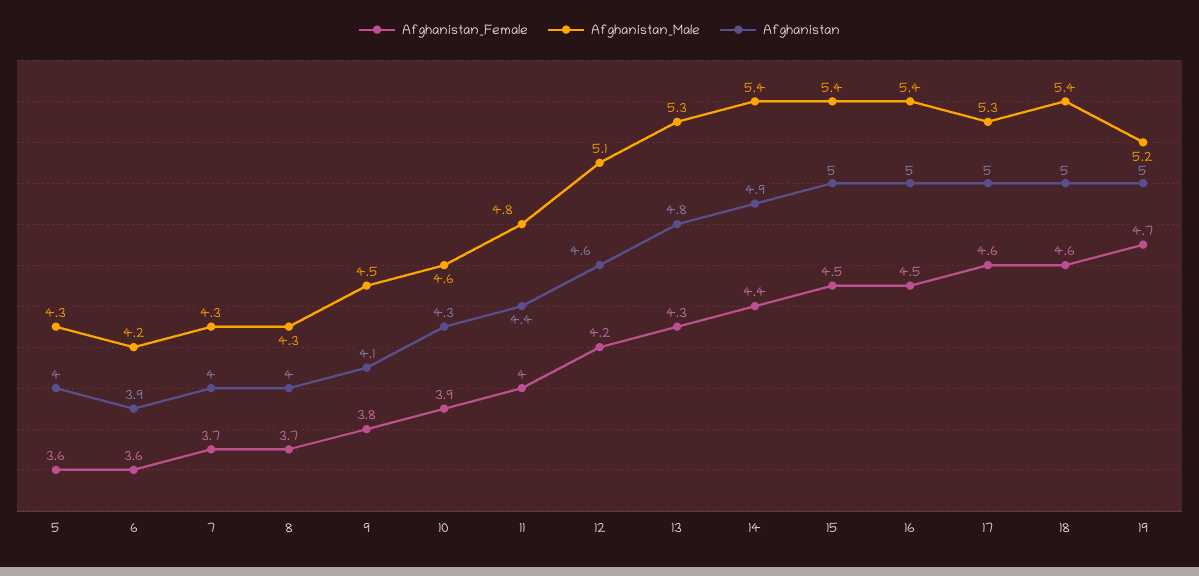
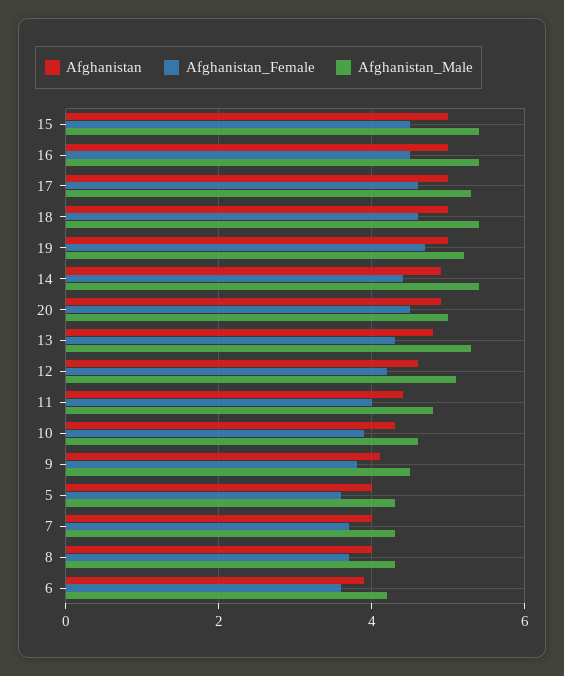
  {
    "Afghanistan_Female": {
      "5": 3.6,
      "6": 3.6,
      "7": 3.7,
      "8": 3.7,
      "9": 3.8,
      "10": 3.9,
      "11": 4,
      "12": 4.2,
      "13": 4.3,
      "14": 4.4,
      "15": 4.5,
      "16": 4.5,
      "17": 4.6,
      "18": 4.6,
-     "19": 4.7
+     "19": 4.7,
+     "20": 4.5
    },
    "Afghanistan_Male": {
      "5": 4.3,
      "6": 4.2,
      "7": 4.3,
      "8": 4.3,
      "9": 4.5,
      "10": 4.6,
      "11": 4.8,
      "12": 5.1,
      "13": 5.3,
      "14": 5.4,
      "15": 5.4,
      "16": 5.4,
      "17": 5.3,
      "18": 5.4,
-     "19": 5.2
+     "19": 5.2,
+     "20": 5
    },
    "Afghanistan": {
      "5": 4,
      "6": 3.9,
      "7": 4,
      "8": 4,
      "9": 4.1,
      "10": 4.3,
      "11": 4.4,
      "12": 4.6,
      "13": 4.8,
      "14": 4.9,
      "15": 5,
      "16": 5,
      "17": 5,
      "18": 5,
-     "19": 5
+     "19": 5,
+     "20": 5
    }
  }

